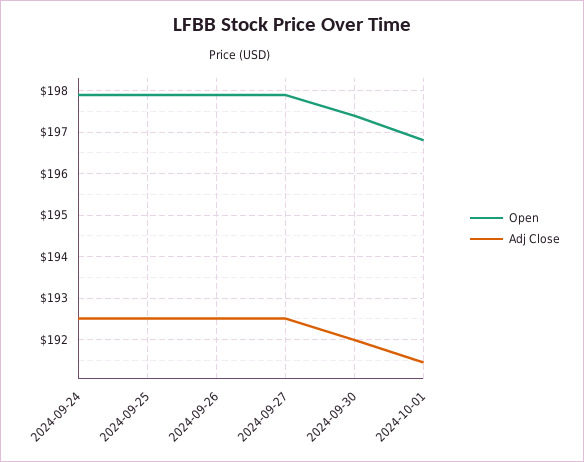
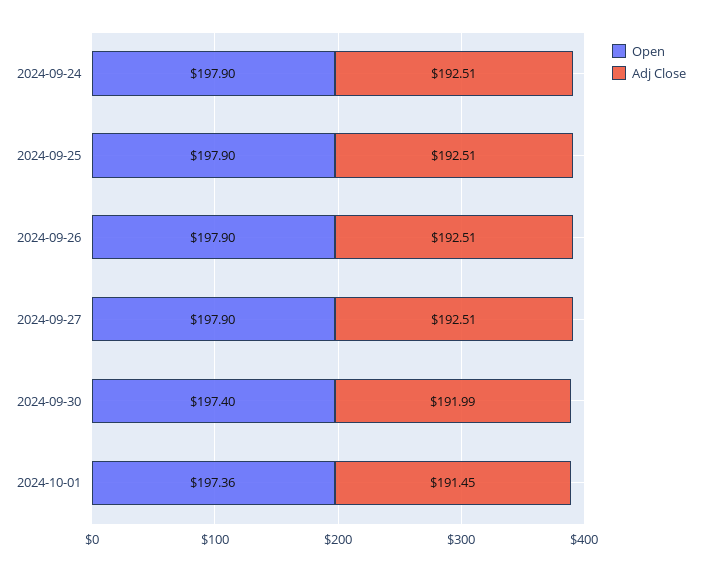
  {
    "Open": {
      "2024-09-24": 197.9,
      "2024-09-25": 197.9,
      "2024-09-26": 197.9,
      "2024-09-27": 197.9,
      "2024-09-30": 197.4,
-     "2024-10-01": 196.8
+     "2024-10-01": 197.36
    },
    "Adj Close": {
      "2024-09-24": 192.51,
      "2024-09-25": 192.51,
      "2024-09-26": 192.51,
      "2024-09-27": 192.51,
      "2024-09-30": 191.99,
      "2024-10-01": 191.45
    }
  }

